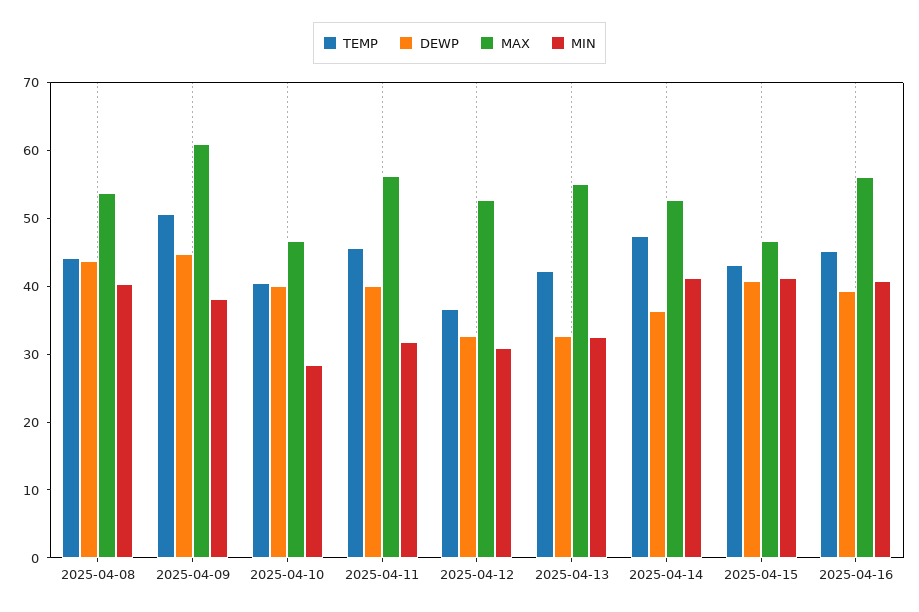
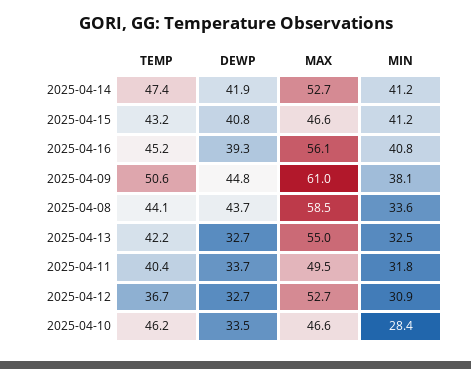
  {
    "TEMP": {
      "2025-04-08": 44.1,
      "2025-04-09": 50.6,
-     "2025-04-10": 40,
+     "2025-04-10": 46.2,
-     "2025-04-11": 46,
+     "2025-04-11": 40.4,
      "2025-04-12": 36.7,
      "2025-04-13": 42.2,
      "2025-04-14": 47.4,
      "2025-04-15": 43.2,
      "2025-04-16": 45.2
    },
    "DEWP": {
      "2025-04-08": 43.7,
      "2025-04-09": 44.8,
-     "2025-04-10": 40,
+     "2025-04-10": 33.5,
-     "2025-04-11": 40,
+     "2025-04-11": 33.7,
      "2025-04-12": 32.7,
      "2025-04-13": 32.7,
-     "2025-04-14": 36,
+     "2025-04-14": 41.9,
      "2025-04-15": 40.8,
      "2025-04-16": 39.3
    },
    "MAX": {
-     "2025-04-08": 54,
+     "2025-04-08": 58.5,
      "2025-04-09": 61,
      "2025-04-10": 46.6,
-     "2025-04-11": 56,
+     "2025-04-11": 49.5,
      "2025-04-12": 52.7,
      "2025-04-13": 55,
      "2025-04-14": 52.7,
      "2025-04-15": 46.6,
      "2025-04-16": 56.1
    },
    "MIN": {
-     "2025-04-08": 40,
+     "2025-04-08": 33.6,
      "2025-04-09": 38.1,
      "2025-04-10": 28.4,
      "2025-04-11": 31.8,
      "2025-04-12": 30.9,
      "2025-04-13": 32.5,
      "2025-04-14": 41.2,
      "2025-04-15": 41.2,
      "2025-04-16": 40.8
    }
  }

